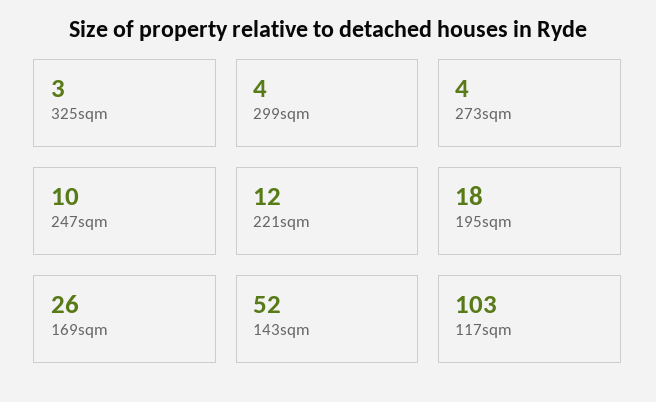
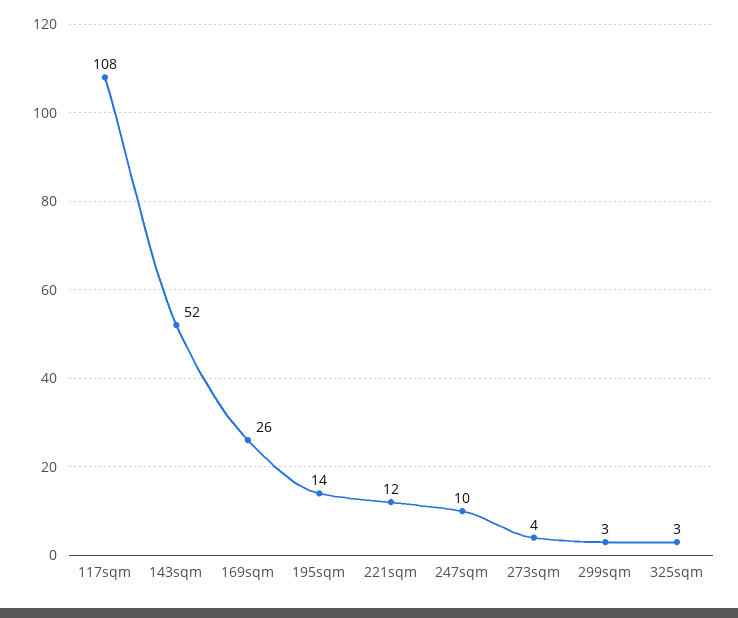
  {
    "325sqm": 3,
-   "299sqm": 4,
+   "299sqm": 3,
    "273sqm": 4,
    "247sqm": 10,
    "221sqm": 12,
-   "195sqm": 18,
+   "195sqm": 14,
    "169sqm": 26,
    "143sqm": 52,
-   "117sqm": 103
+   "117sqm": 108
  }

